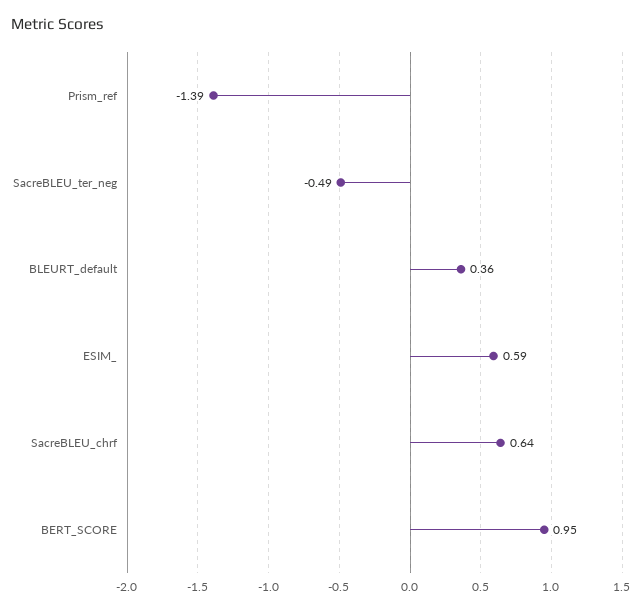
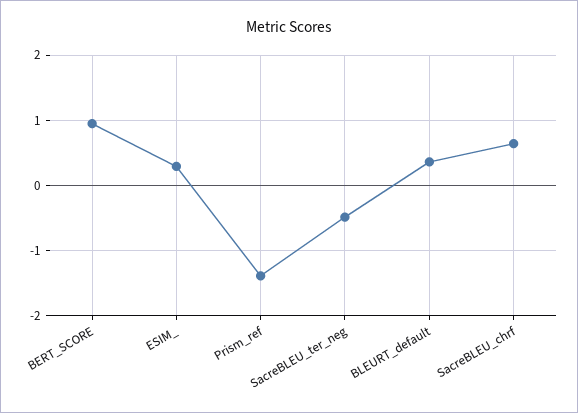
  {
    "Prism_ref": -1.39,
    "SacreBLEU_ter_neg": -0.49,
    "BLEURT_default": 0.36,
-   "ESIM_": 0.59,
+   "ESIM_": 0.3,
    "SacreBLEU_chrf": 0.64,
    "BERT_SCORE": 0.95
  }

